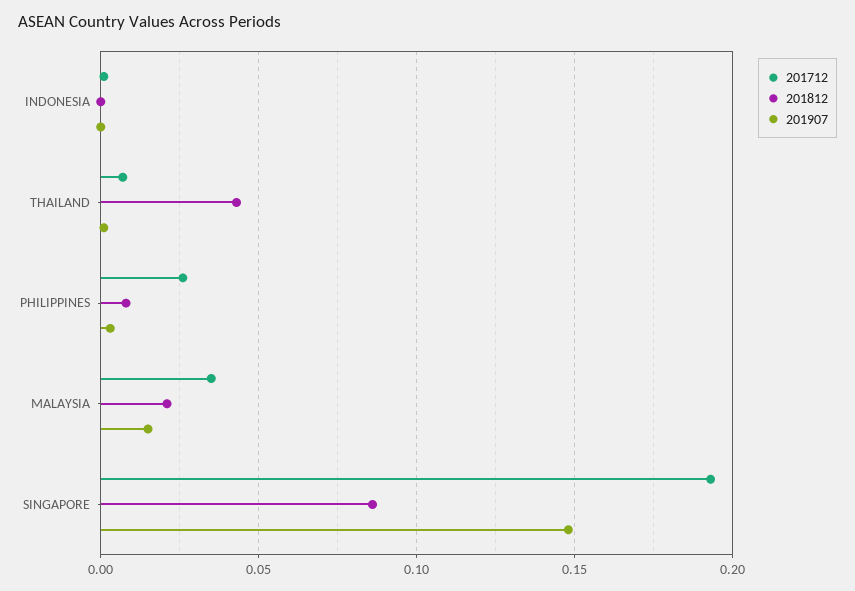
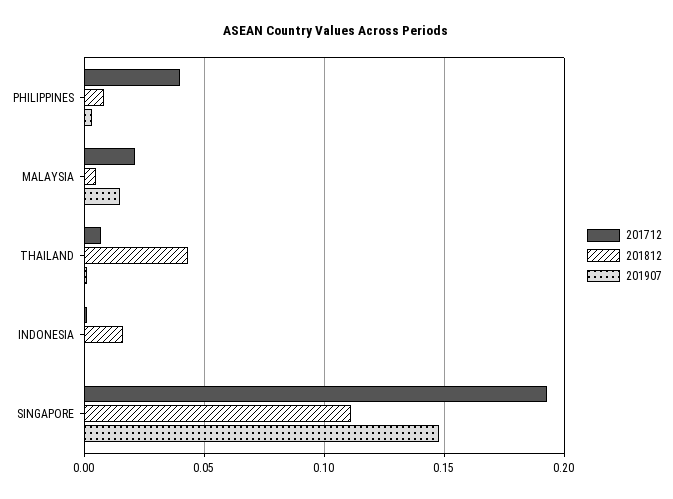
  {
    "201712": {
      "INDONESIA": 0,
      "THAILAND": 0.005,
-     "PHILIPPINES": 0.025,
+     "PHILIPPINES": 0.04,
-     "MALAYSIA": 0.035,
+     "MALAYSIA": 0.02,
      "SINGAPORE": 0.195
    },
    "201812": {
-     "INDONESIA": 0,
+     "INDONESIA": 0.015,
      "THAILAND": 0.045,
      "PHILIPPINES": 0.01,
-     "MALAYSIA": 0.02,
+     "MALAYSIA": 0.005,
-     "SINGAPORE": 0.085
+     "SINGAPORE": 0.11
    },
    "201907": {
      "INDONESIA": 0,
      "THAILAND": 0,
      "PHILIPPINES": 0.005,
      "MALAYSIA": 0.015,
      "SINGAPORE": 0.15
    }
  }

